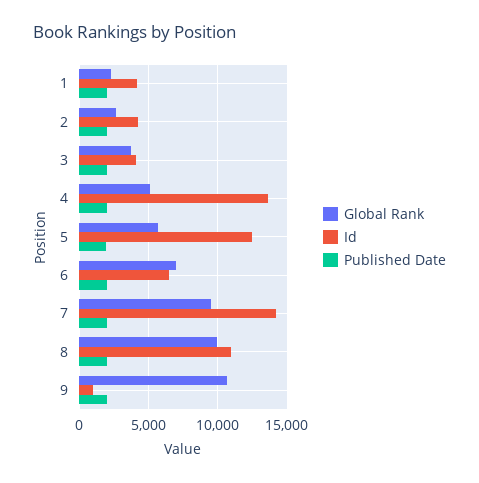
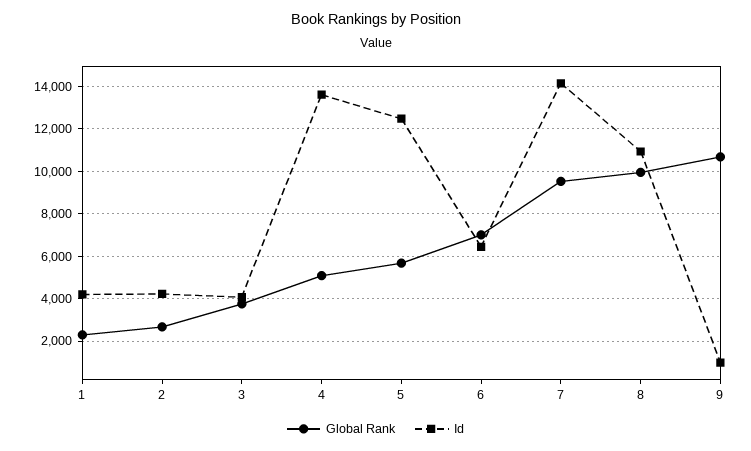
  {
    "Global Rank": {
      "1": 2500,
      "2": 2500,
      "3": 4000,
      "4": 5000,
      "5": 5500,
      "6": 7000,
      "7": 9500,
      "8": 10000,
      "9": 10500
    },
    "Id": {
      "1": 4000,
      "2": 4000,
      "3": 4000,
      "4": 13500,
      "5": 12500,
      "6": 6500,
      "7": 14000,
      "8": 11000,
      "9": 1000
-   },
+   }
-   "Published Date": {
-     "1": 2000,
-     "2": 2000,
-     "3": 2000,
-     "4": 2000,
-     "5": 2000,
-     "6": 2000,
-     "7": 2000,
-     "8": 2000,
-     "9": 2000
-   }
  }

